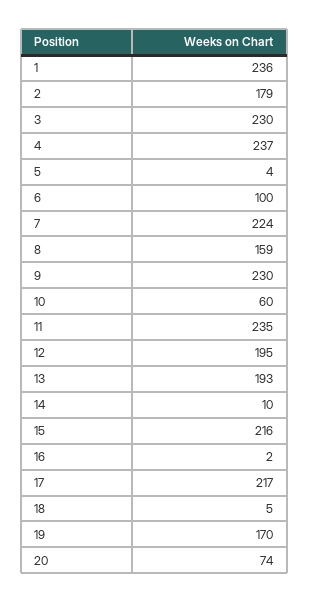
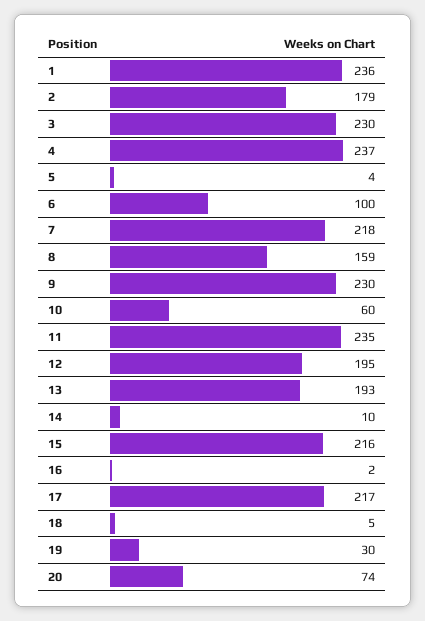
  {
    "1": 236,
    "2": 179,
    "3": 230,
    "4": 237,
    "5": 4,
    "6": 100,
-   "7": 224,
+   "7": 218,
    "8": 159,
    "9": 230,
    "10": 60,
    "11": 235,
    "12": 195,
    "13": 193,
    "14": 10,
    "15": 216,
    "16": 2,
    "17": 217,
    "18": 5,
-   "19": 170,
+   "19": 30,
    "20": 74
  }

